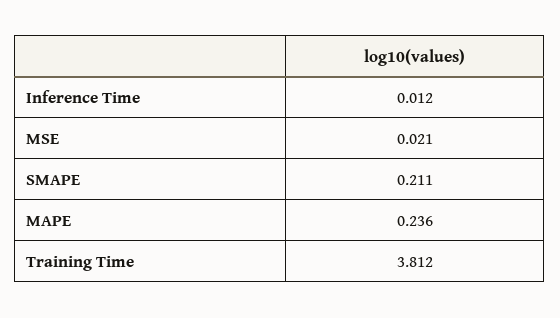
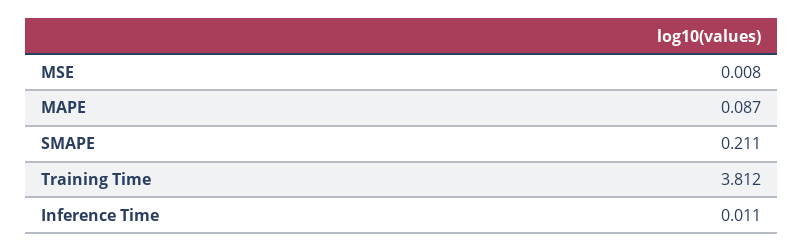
  {
-   "Inference Time": 0.012,
+   "Inference Time": 0.011,
-   "MSE": 0.021,
+   "MSE": 0.008,
    "SMAPE": 0.211,
-   "MAPE": 0.236,
+   "MAPE": 0.087,
    "Training Time": 3.812
  }

